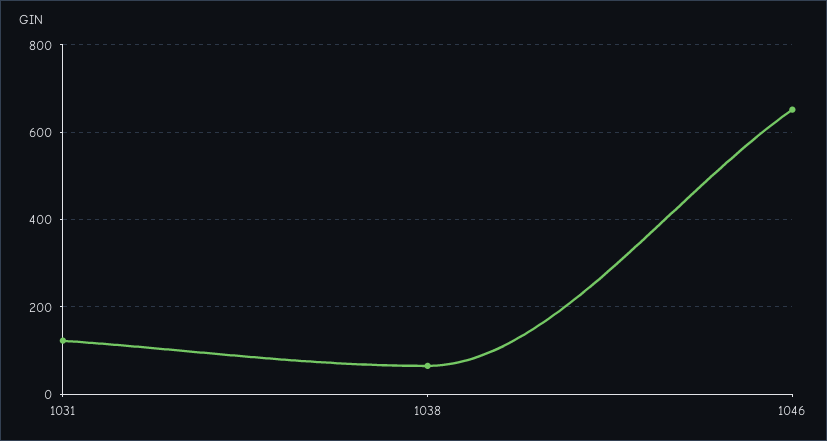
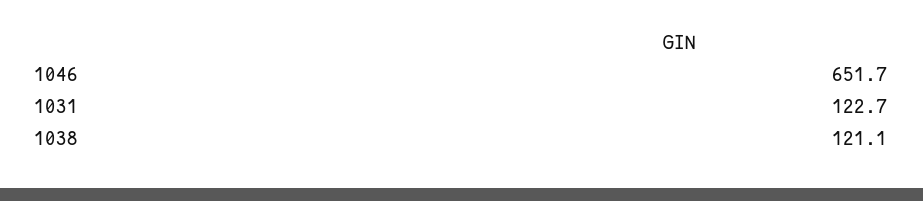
  {
    "1031": 122.7,
-   "1038": 60,
+   "1038": 121.1,
    "1046": 651.7
  }

